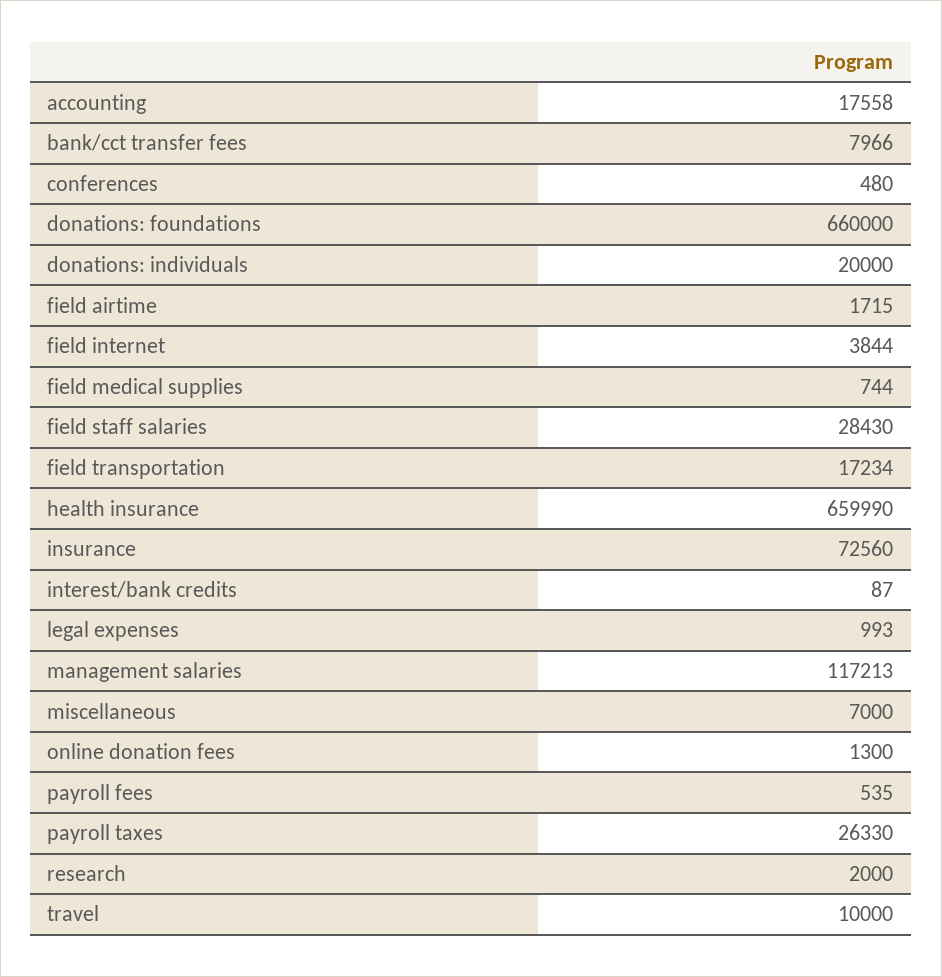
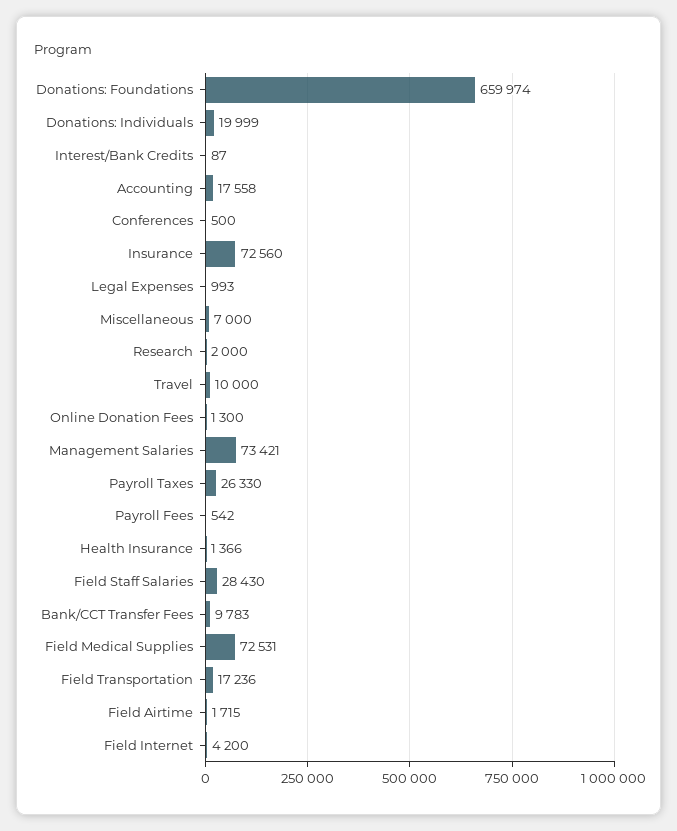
  {
    "accounting": 17558,
-   "bank/cct transfer fees": 7966,
+   "bank/cct transfer fees": 9783,
-   "conferences": 480,
+   "conferences": 500,
-   "donations: foundations": 660000,
+   "donations: foundations": 659974,
-   "donations: individuals": 20000,
+   "donations: individuals": 19999,
    "field airtime": 1715,
-   "field internet": 3844,
+   "field internet": 4200,
-   "field medical supplies": 744,
+   "field medical supplies": 72531,
    "field staff salaries": 28430,
-   "field transportation": 17234,
+   "field transportation": 17236,
-   "health insurance": 659990,
+   "health insurance": 1366,
    "insurance": 72560,
    "interest/bank credits": 87,
    "legal expenses": 993,
-   "management salaries": 117213,
+   "management salaries": 73421,
    "miscellaneous": 7000,
    "online donation fees": 1300,
-   "payroll fees": 535,
+   "payroll fees": 542,
    "payroll taxes": 26330,
    "research": 2000,
    "travel": 10000
  }

